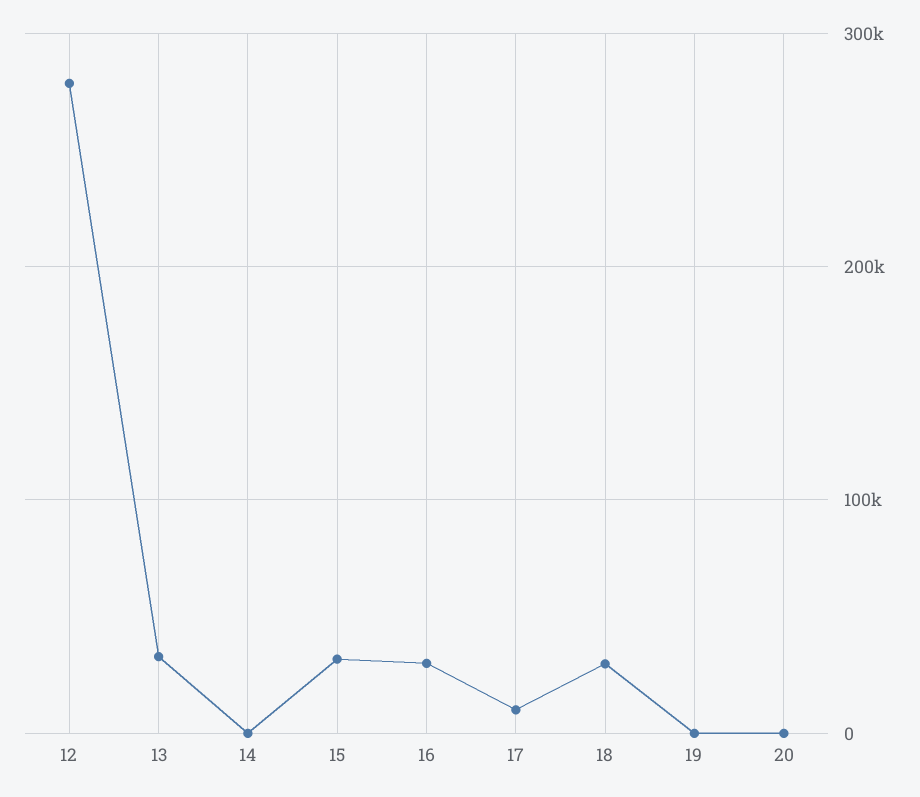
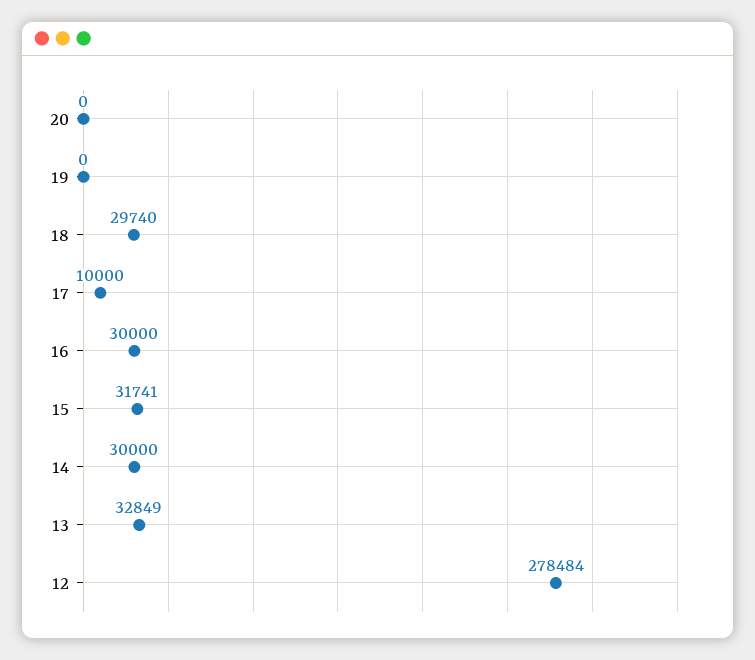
  {
    "12": 278484,
    "13": 32849,
-   "14": 0,
+   "14": 30000,
    "15": 31741,
    "16": 30000,
    "17": 10000,
    "18": 29740,
    "19": 0,
    "20": 0
  }

